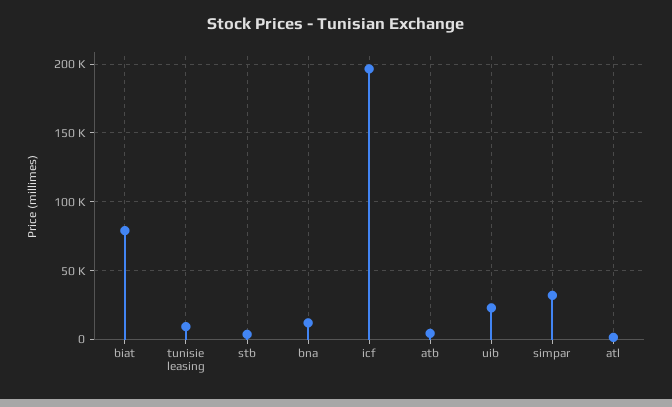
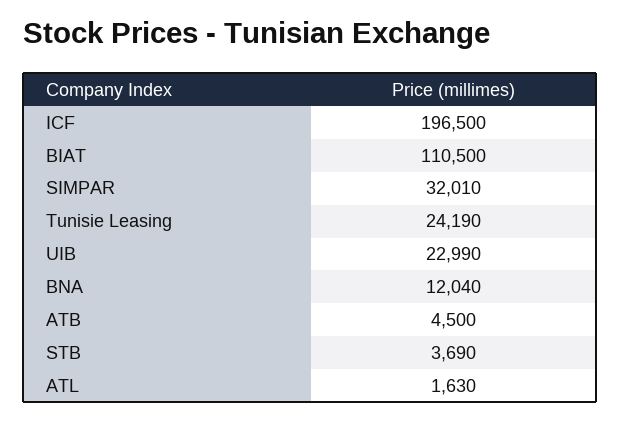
  {
-   "biat": 80000,
+   "biat": 110500,
-   "tunisie leasing": 10000,
+   "tunisie leasing": 24190,
    "stb": 3690,
    "bna": 12040,
    "icf": 196500,
    "atb": 4500,
    "uib": 22990,
    "simpar": 32010,
    "atl": 1630
  }

